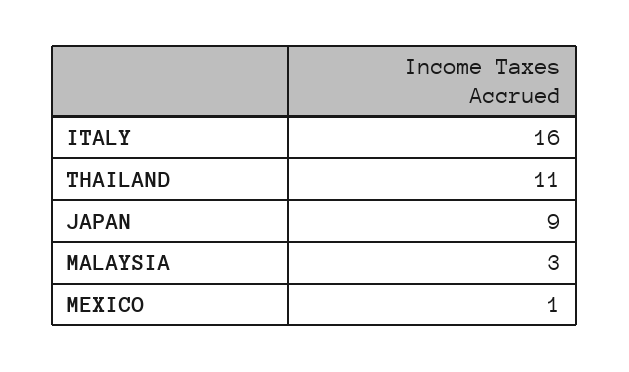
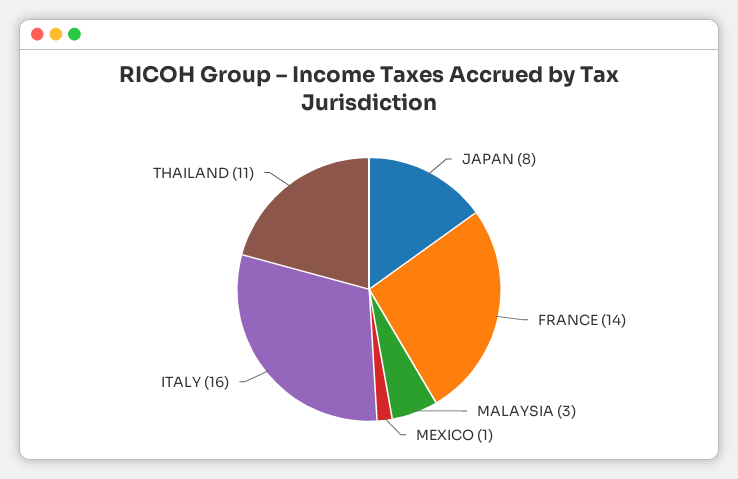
  {
    "ITALY": 16,
    "THAILAND": 11,
-   "JAPAN": 9,
+   "JAPAN": 8,
    "MALAYSIA": 3,
-   "MEXICO": 1
+   "MEXICO": 1,
+   "FRANCE": 14
  }

